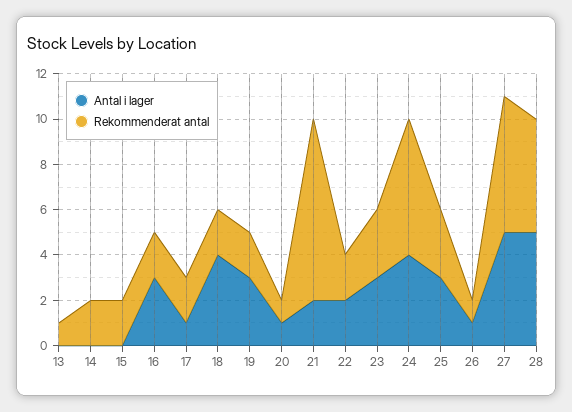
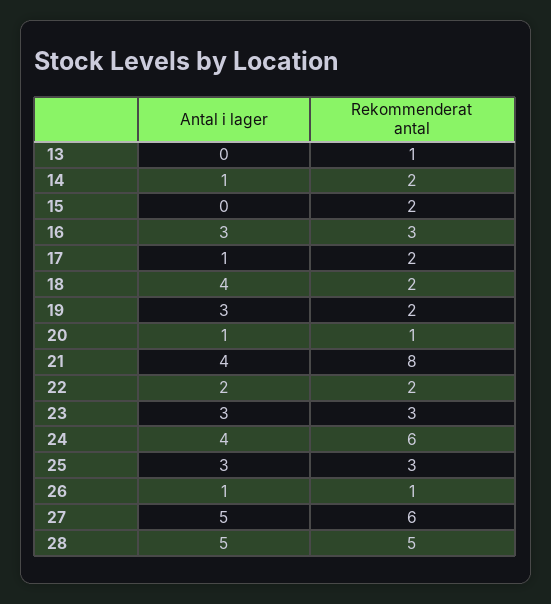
  {
    "Antal i lager": {
      "13": 0,
-     "14": 0,
+     "14": 1,
      "15": 0,
      "16": 3,
      "17": 1,
      "18": 4,
      "19": 3,
      "20": 1,
-     "21": 2,
+     "21": 4,
      "22": 2,
      "23": 3,
      "24": 4,
      "25": 3,
      "26": 1,
      "27": 5,
      "28": 5
    },
    "Rekommenderat antal": {
      "13": 1,
      "14": 2,
      "15": 2,
-     "16": 2,
+     "16": 3,
      "17": 2,
      "18": 2,
      "19": 2,
      "20": 1,
      "21": 8,
      "22": 2,
      "23": 3,
      "24": 6,
      "25": 3,
      "26": 1,
      "27": 6,
      "28": 5
    }
  }

